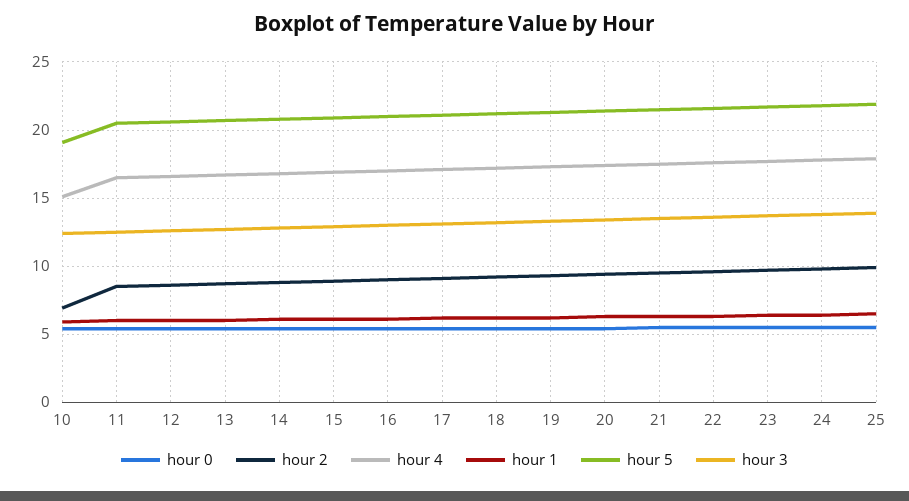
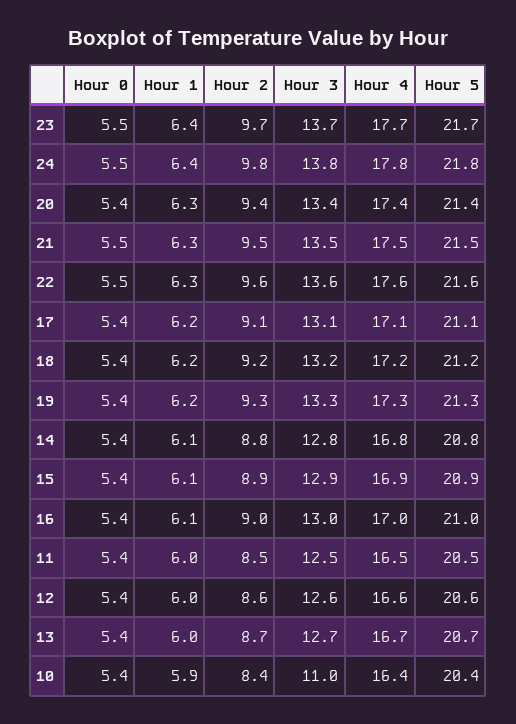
  {
    "hour 0": {
      "10": 5.4,
      "11": 5.4,
      "12": 5.4,
      "13": 5.4,
      "14": 5.4,
      "15": 5.4,
      "16": 5.4,
      "17": 5.4,
      "18": 5.4,
      "19": 5.4,
      "20": 5.4,
      "21": 5.5,
      "22": 5.5,
      "23": 5.5,
-     "24": 5.5,
+     "24": 5.5
-     "25": 5.5
    },
    "hour 2": {
-     "10": 7,
+     "10": 8.4,
      "11": 8.5,
      "12": 8.6,
      "13": 8.7,
      "14": 8.8,
      "15": 8.9,
      "16": 9,
      "17": 9.1,
      "18": 9.2,
      "19": 9.3,
      "20": 9.4,
      "21": 9.5,
      "22": 9.6,
      "23": 9.7,
-     "24": 9.8,
+     "24": 9.8
-     "25": 10
    },
    "hour 4": {
-     "10": 15,
+     "10": 16.4,
      "11": 16.5,
      "12": 16.6,
      "13": 16.7,
      "14": 16.8,
      "15": 16.9,
      "16": 17,
      "17": 17.1,
      "18": 17.2,
      "19": 17.3,
      "20": 17.4,
      "21": 17.5,
      "22": 17.6,
      "23": 17.7,
-     "24": 17.8,
+     "24": 17.8
-     "25": 18
    },
    "hour 1": {
      "10": 5.9,
      "11": 6,
      "12": 6,
      "13": 6,
      "14": 6.1,
      "15": 6.1,
      "16": 6.1,
      "17": 6.2,
      "18": 6.2,
      "19": 6.2,
      "20": 6.3,
      "21": 6.3,
      "22": 6.3,
      "23": 6.4,
-     "24": 6.4,
+     "24": 6.4
-     "25": 6.5
    },
    "hour 5": {
-     "10": 19,
+     "10": 20.4,
      "11": 20.5,
      "12": 20.6,
      "13": 20.7,
      "14": 20.8,
      "15": 20.9,
      "16": 21,
      "17": 21.1,
      "18": 21.2,
      "19": 21.3,
      "20": 21.4,
      "21": 21.5,
      "22": 21.6,
      "23": 21.7,
-     "24": 21.8,
+     "24": 21.8
-     "25": 22
    },
    "hour 3": {
-     "10": 12.5,
+     "10": 11,
      "11": 12.5,
      "12": 12.6,
      "13": 12.7,
      "14": 12.8,
      "15": 12.9,
      "16": 13,
      "17": 13.1,
      "18": 13.2,
      "19": 13.3,
      "20": 13.4,
      "21": 13.5,
      "22": 13.6,
      "23": 13.7,
-     "24": 13.8,
+     "24": 13.8
-     "25": 14
    }
  }

